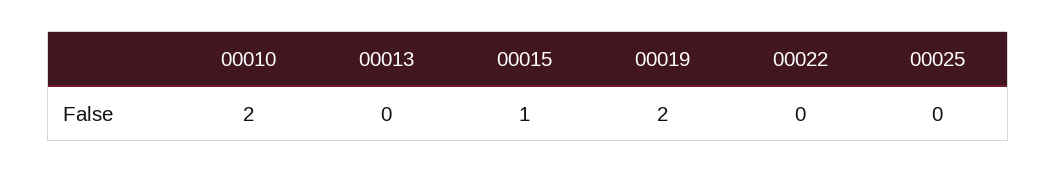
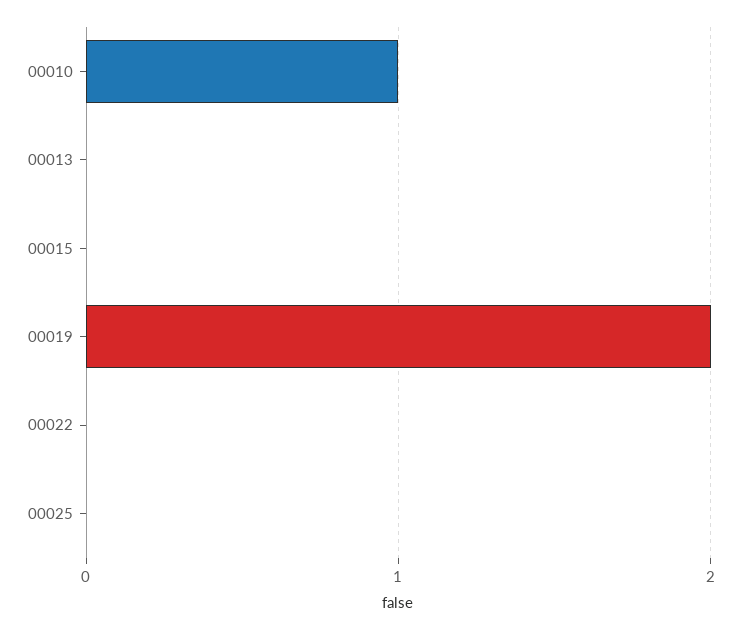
  {
-   "00010": 2,
+   "00010": 1,
    "00013": 0,
-   "00015": 1,
+   "00015": 0,
    "00019": 2,
    "00022": 0,
    "00025": 0
  }

